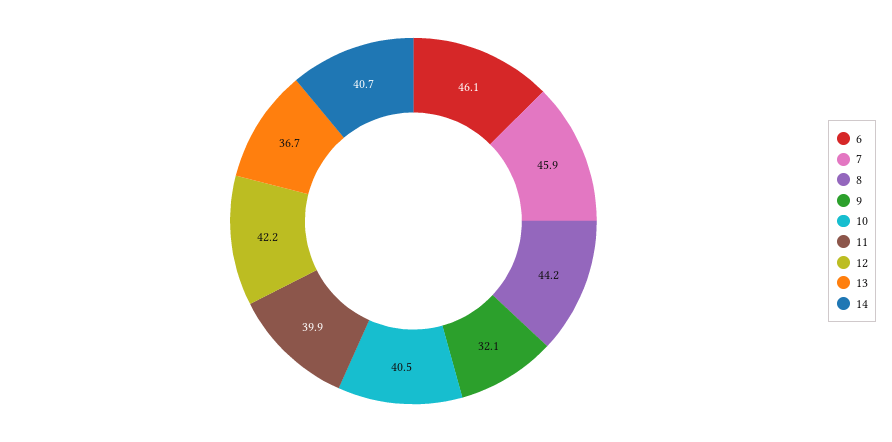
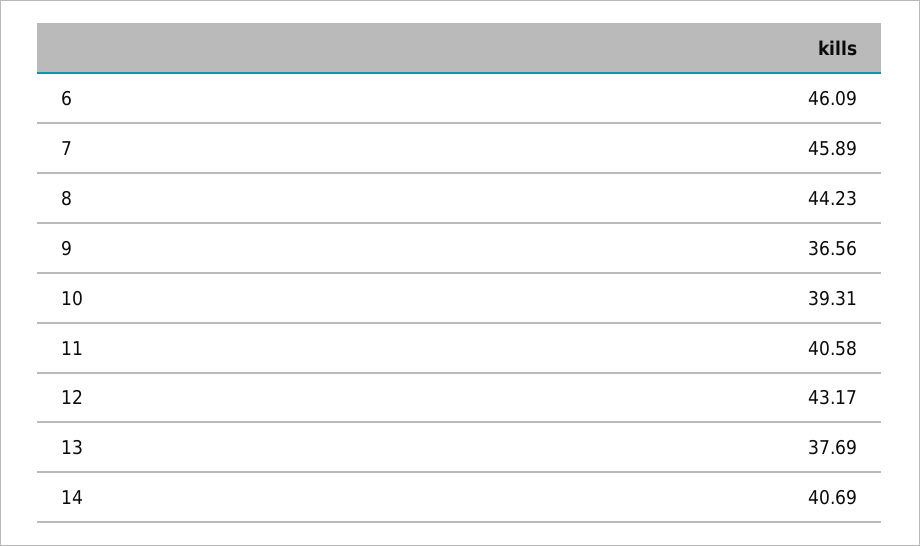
  {
    "6": 46.09,
    "7": 45.89,
    "8": 44.23,
-   "9": 32.1,
+   "9": 36.56,
-   "10": 40.5,
+   "10": 39.31,
-   "11": 39.9,
+   "11": 40.58,
-   "12": 42.2,
+   "12": 43.17,
-   "13": 36.7,
+   "13": 37.69,
    "14": 40.69
  }

